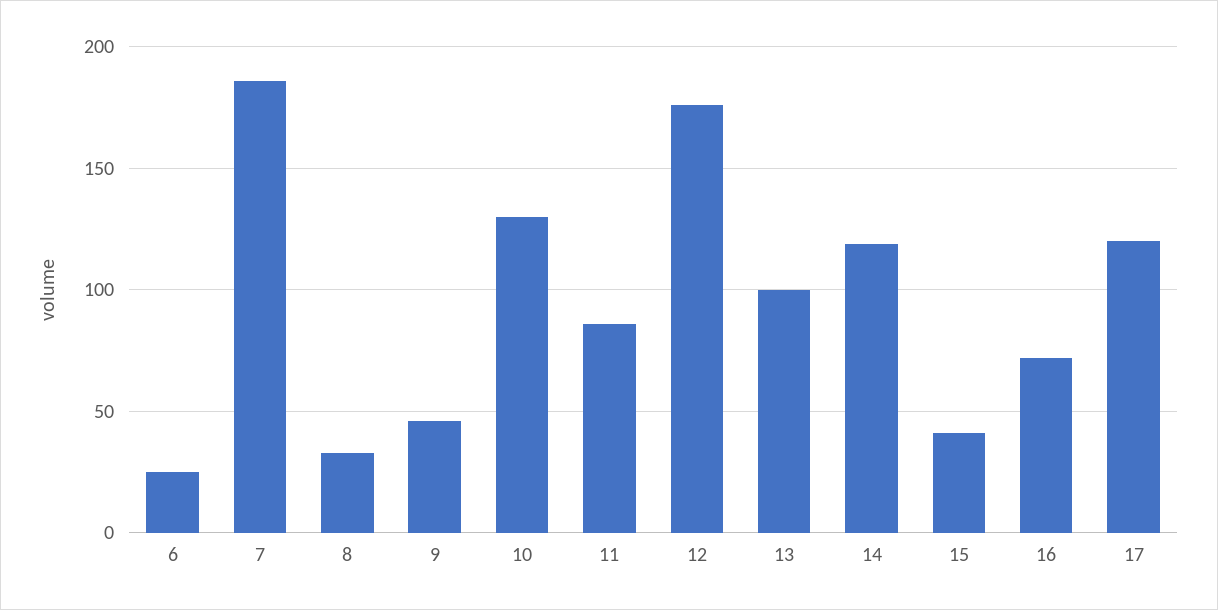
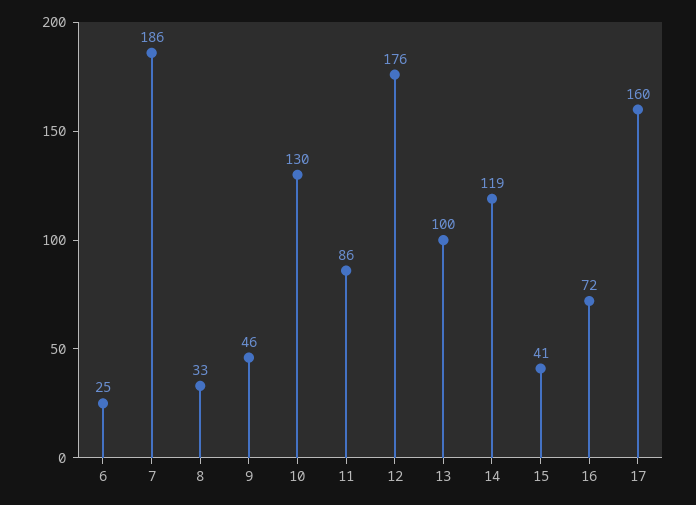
  {
    "6": 25,
    "7": 186,
    "8": 33,
    "9": 46,
    "10": 130,
    "11": 86,
    "12": 176,
    "13": 100,
    "14": 119,
    "15": 41,
    "16": 72,
-   "17": 120
+   "17": 160
  }

